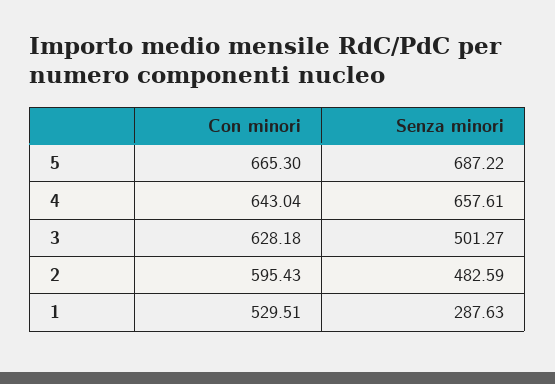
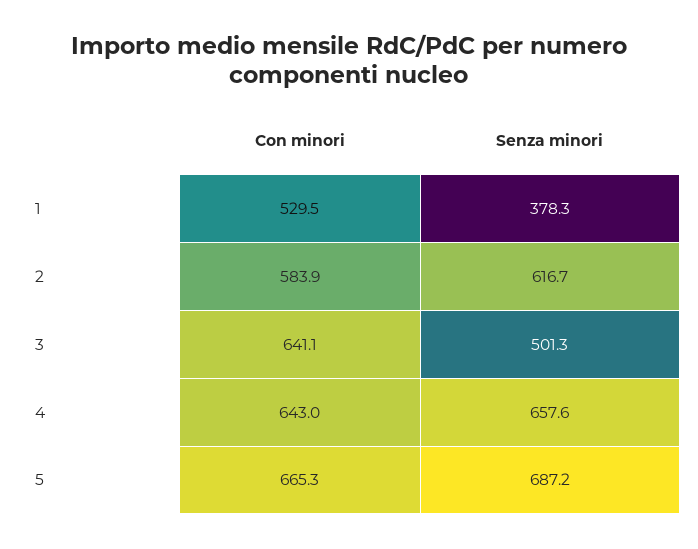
  {
    "Con minori": {
      "5": 665.3,
      "4": 643.04,
-     "3": 628.18,
+     "3": 641.1,
-     "2": 595.43,
+     "2": 583.9,
      "1": 529.51
    },
    "Senza minori": {
      "5": 687.22,
      "4": 657.61,
      "3": 501.27,
-     "2": 482.59,
+     "2": 616.7,
-     "1": 287.63
+     "1": 378.3
    }
  }

